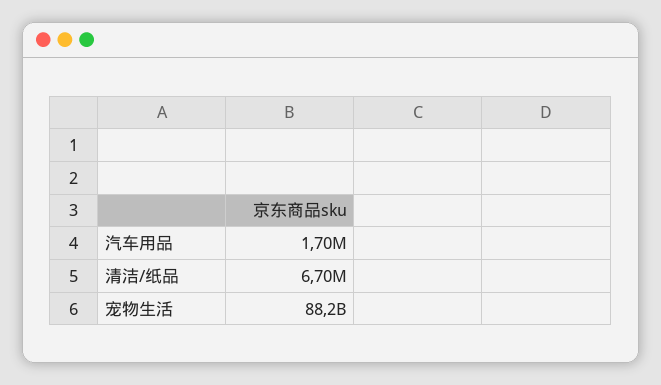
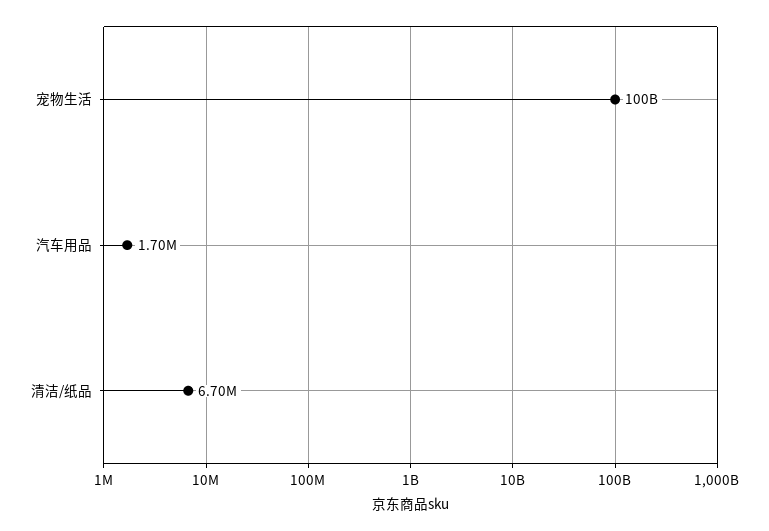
  {
    "汽车用品": 1700000,
    "清洁/纸品": 6700000,
-   "宠物生活": 88200000000
+   "宠物生活": 100000000000
  }

